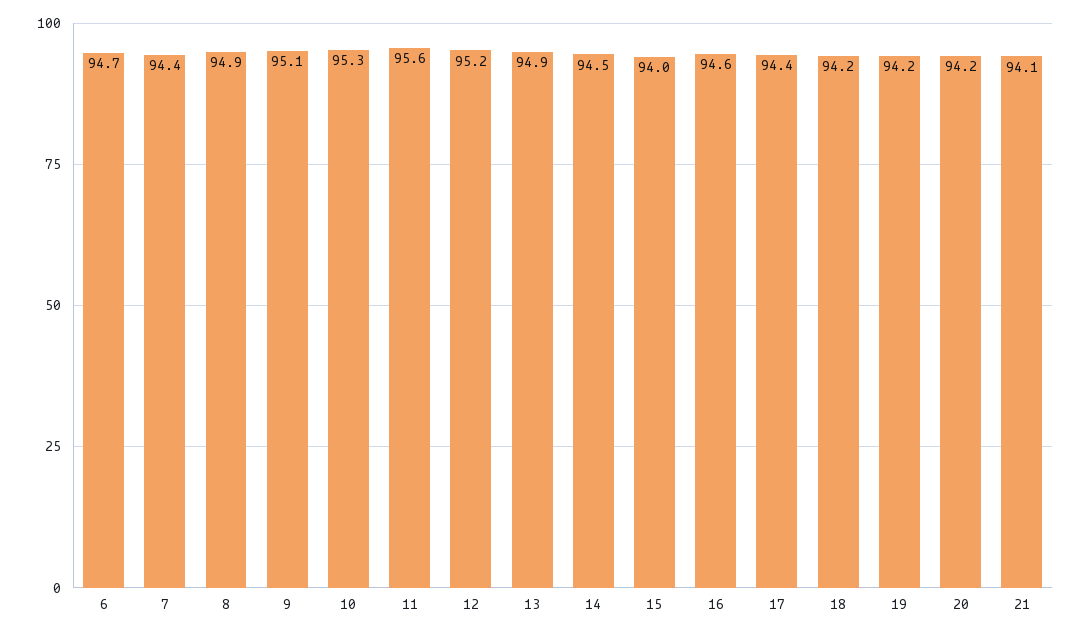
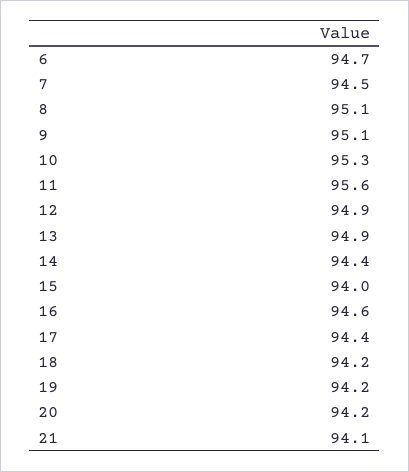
  {
    "6": 94.7,
-   "7": 94.4,
+   "7": 94.5,
-   "8": 94.9,
+   "8": 95.1,
    "9": 95.1,
    "10": 95.3,
    "11": 95.6,
-   "12": 95.2,
+   "12": 94.9,
    "13": 94.9,
-   "14": 94.5,
+   "14": 94.4,
    "15": 94,
    "16": 94.6,
    "17": 94.4,
    "18": 94.2,
    "19": 94.2,
    "20": 94.2,
    "21": 94.1
  }

